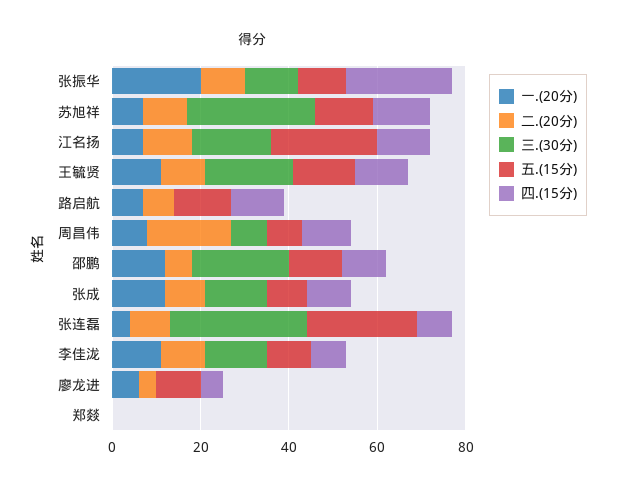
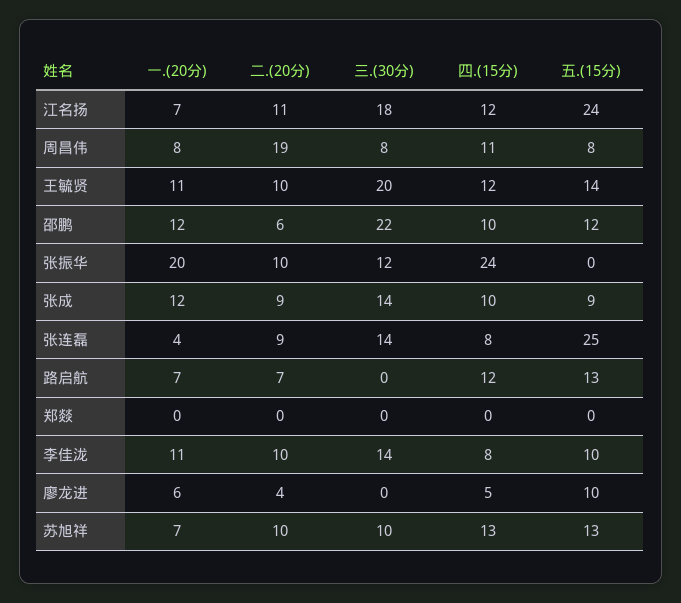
  {
    "一.(20分)": {
      "张振华": 20,
      "苏旭祥": 7,
      "江名扬": 7,
      "王毓贤": 11,
      "路启航": 7,
      "周昌伟": 8,
      "邵鹏": 12,
      "张成": 12,
      "张连磊": 4,
      "李佳泷": 11,
      "廖龙进": 6,
      "郑燚": 0
    },
    "二.(20分)": {
      "张振华": 10,
      "苏旭祥": 10,
      "江名扬": 11,
      "王毓贤": 10,
      "路启航": 7,
      "周昌伟": 19,
      "邵鹏": 6,
      "张成": 9,
      "张连磊": 9,
      "李佳泷": 10,
      "廖龙进": 4,
      "郑燚": 0
    },
    "三.(30分)": {
      "张振华": 12,
-     "苏旭祥": 30,
+     "苏旭祥": 10,
      "江名扬": 18,
      "王毓贤": 20,
      "路启航": 0,
      "周昌伟": 8,
      "邵鹏": 22,
      "张成": 14,
-     "张连磊": 30,
+     "张连磊": 14,
      "李佳泷": 14,
      "廖龙进": 0,
      "郑燚": 0
    },
    "五.(15分)": {
-     "张振华": 10,
+     "张振华": 0,
      "苏旭祥": 13,
      "江名扬": 24,
      "王毓贤": 14,
      "路启航": 13,
      "周昌伟": 8,
      "邵鹏": 12,
      "张成": 9,
      "张连磊": 25,
      "李佳泷": 10,
      "廖龙进": 10,
      "郑燚": 0
    },
    "四.(15分)": {
      "张振华": 24,
      "苏旭祥": 13,
      "江名扬": 12,
      "王毓贤": 12,
      "路启航": 12,
      "周昌伟": 11,
      "邵鹏": 10,
      "张成": 10,
      "张连磊": 8,
      "李佳泷": 8,
      "廖龙进": 5,
      "郑燚": 0
    }
  }

